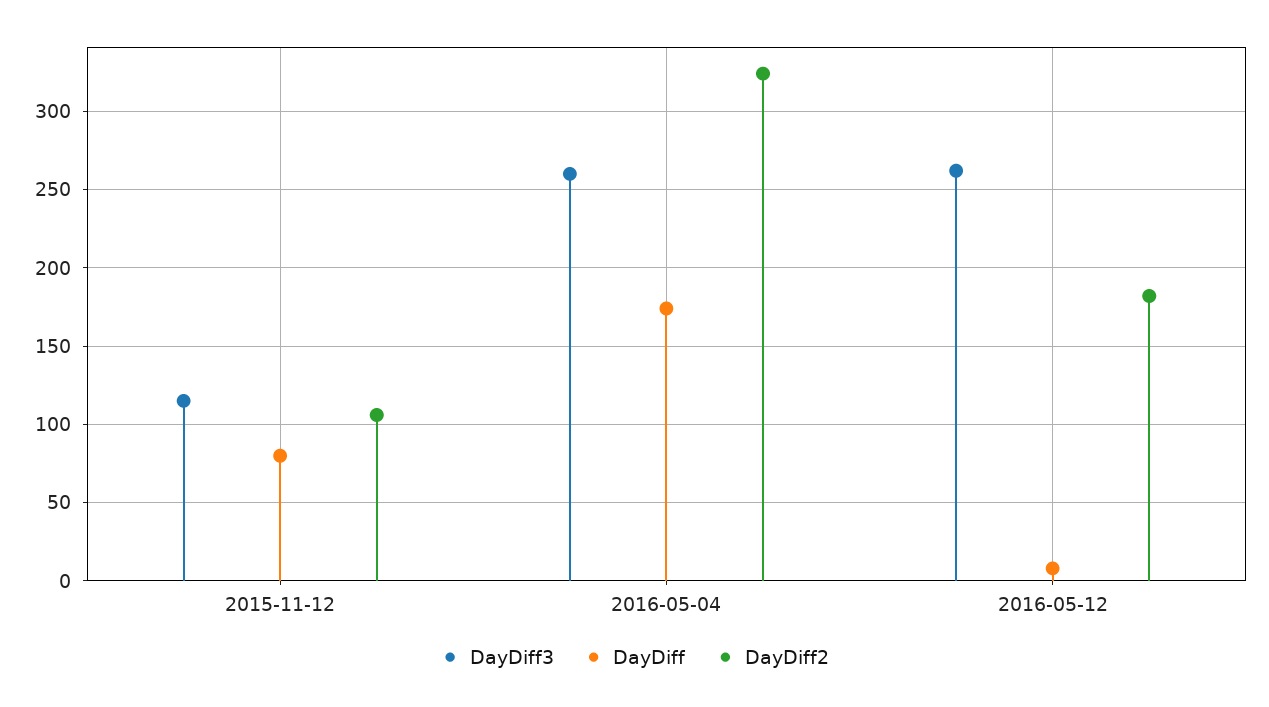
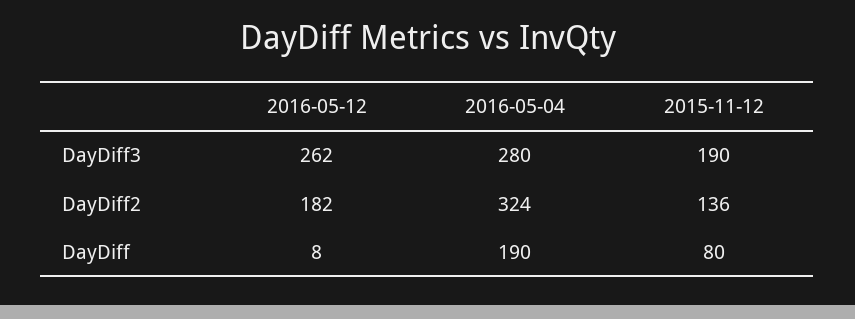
  {
    "DayDiff3": {
-     "2015-11-12": 115,
+     "2015-11-12": 190,
-     "2016-05-04": 260,
+     "2016-05-04": 280,
      "2016-05-12": 262
    },
    "DayDiff": {
      "2015-11-12": 80,
-     "2016-05-04": 175,
+     "2016-05-04": 190,
      "2016-05-12": 8
    },
    "DayDiff2": {
-     "2015-11-12": 105,
+     "2015-11-12": 136,
      "2016-05-04": 324,
      "2016-05-12": 182
    }
  }

